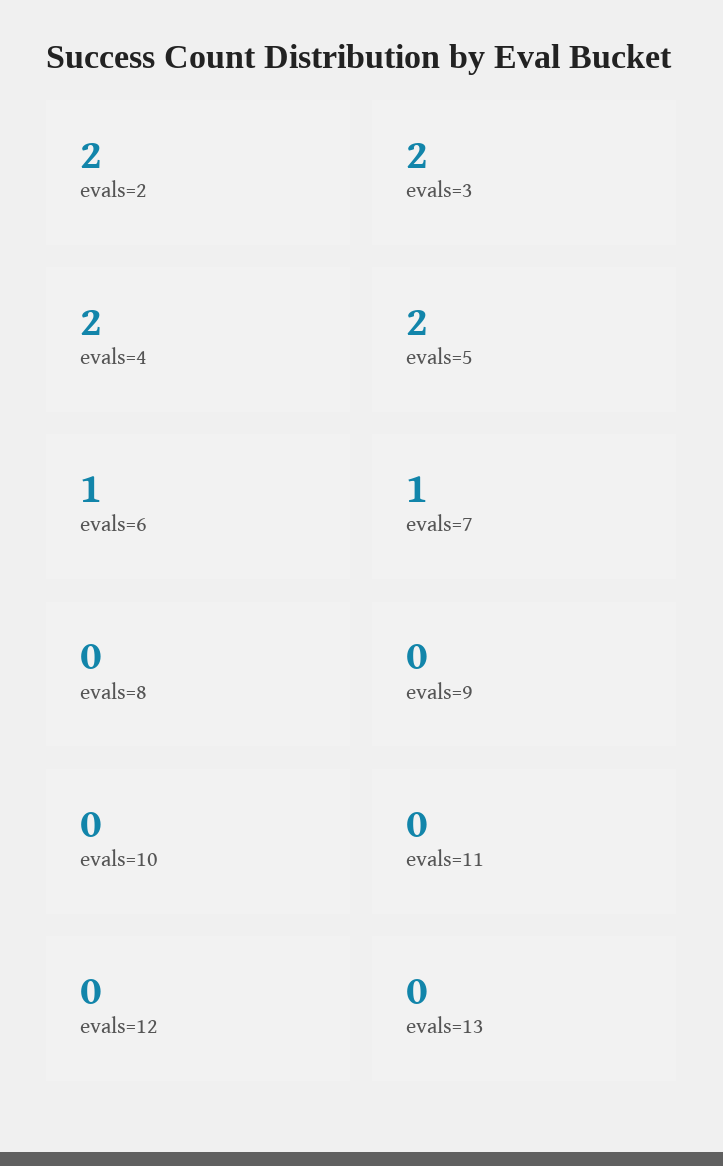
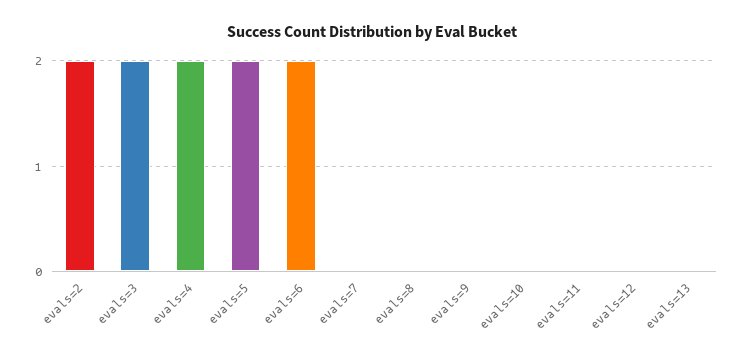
  {
    "evals=2": 2,
    "evals=3": 2,
    "evals=4": 2,
    "evals=5": 2,
-   "evals=6": 1,
+   "evals=6": 2,
-   "evals=7": 1,
+   "evals=7": 0,
    "evals=8": 0,
    "evals=9": 0,
    "evals=10": 0,
    "evals=11": 0,
    "evals=12": 0,
    "evals=13": 0
  }

